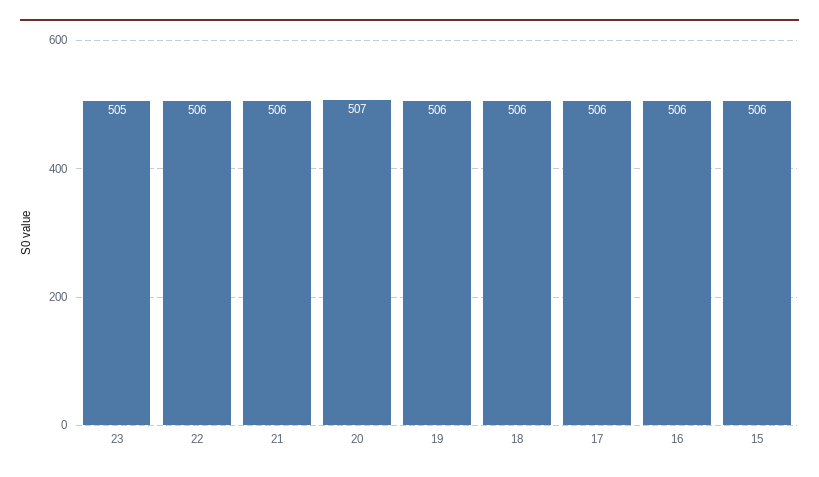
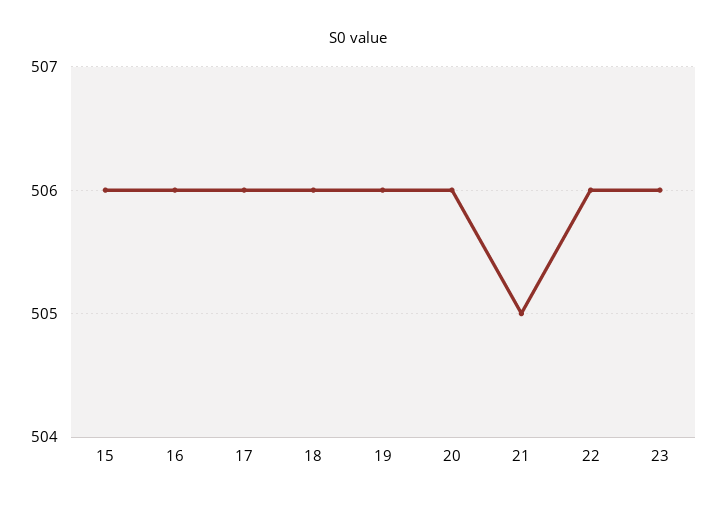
  {
-   "23": 505,
+   "23": 506,
    "22": 506,
-   "21": 506,
+   "21": 505,
-   "20": 507,
+   "20": 506,
    "19": 506,
    "18": 506,
    "17": 506,
    "16": 506,
    "15": 506
  }

